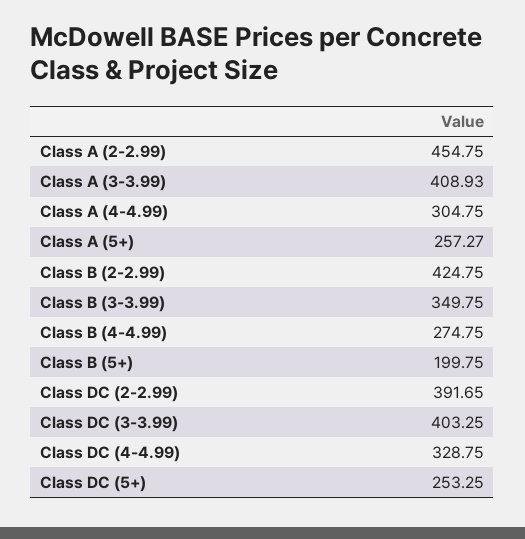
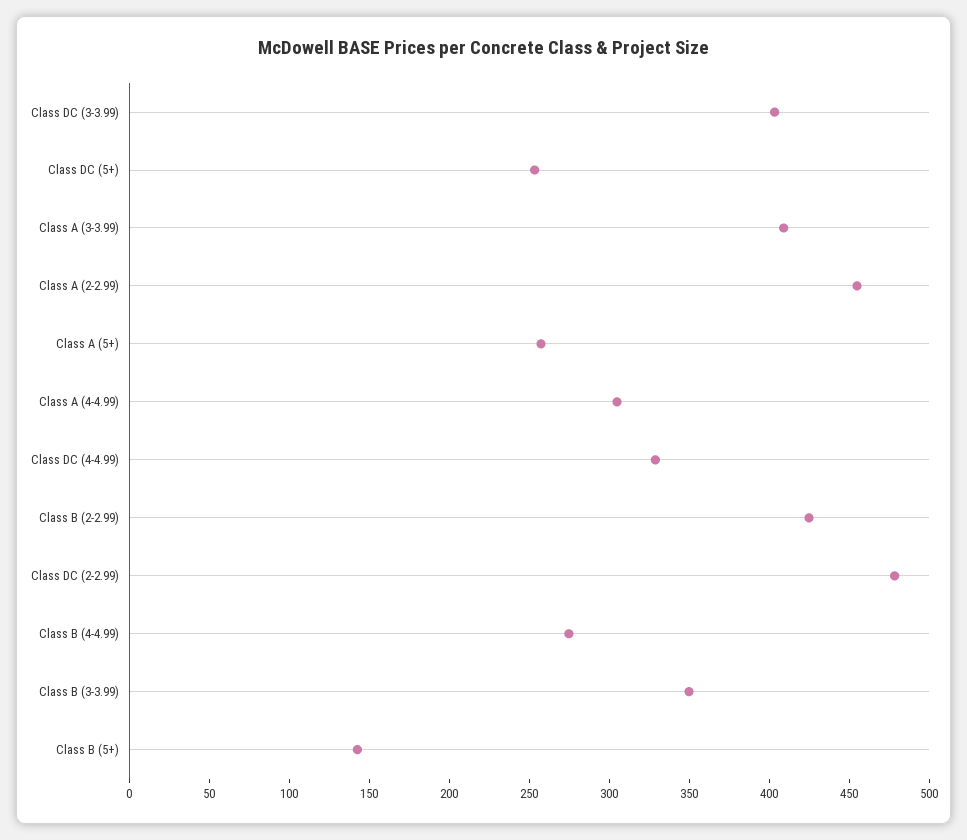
  {
    "Class A (2-2.99)": 454.75,
    "Class A (3-3.99)": 408.93,
    "Class A (4-4.99)": 304.75,
    "Class A (5+)": 257.27,
    "Class B (2-2.99)": 424.75,
    "Class B (3-3.99)": 349.75,
    "Class B (4-4.99)": 274.75,
-   "Class B (5+)": 199.75,
+   "Class B (5+)": 140,
-   "Class DC (2-2.99)": 391.65,
+   "Class DC (2-2.99)": 480,
    "Class DC (3-3.99)": 403.25,
    "Class DC (4-4.99)": 328.75,
    "Class DC (5+)": 253.25
  }

